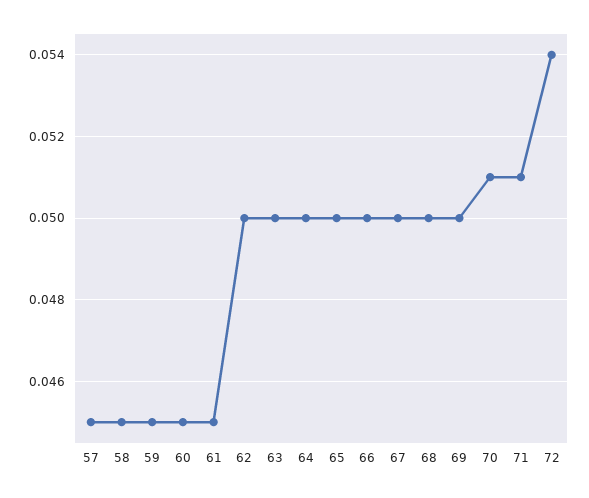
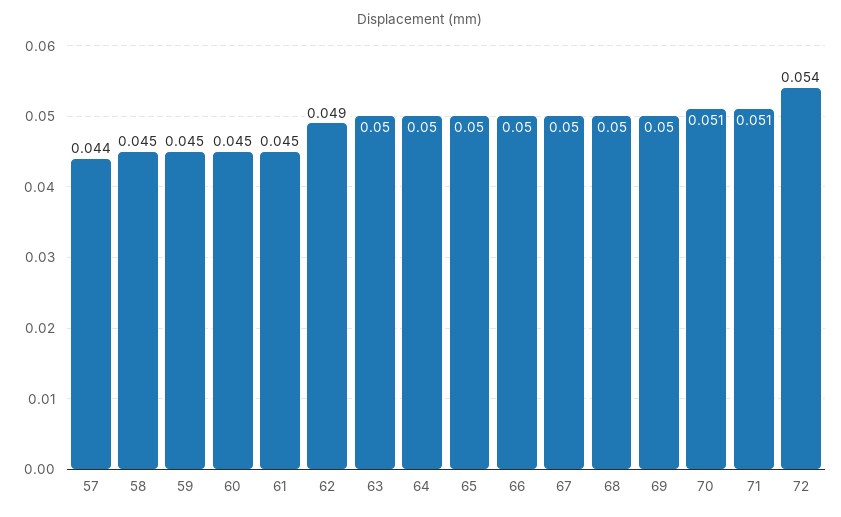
  {
-   "57": 0.045,
+   "57": 0.044,
    "58": 0.045,
    "59": 0.045,
    "60": 0.045,
    "61": 0.045,
-   "62": 0.05,
+   "62": 0.049,
    "63": 0.05,
    "64": 0.05,
    "65": 0.05,
    "66": 0.05,
    "67": 0.05,
    "68": 0.05,
    "69": 0.05,
    "70": 0.051,
    "71": 0.051,
    "72": 0.054
  }

